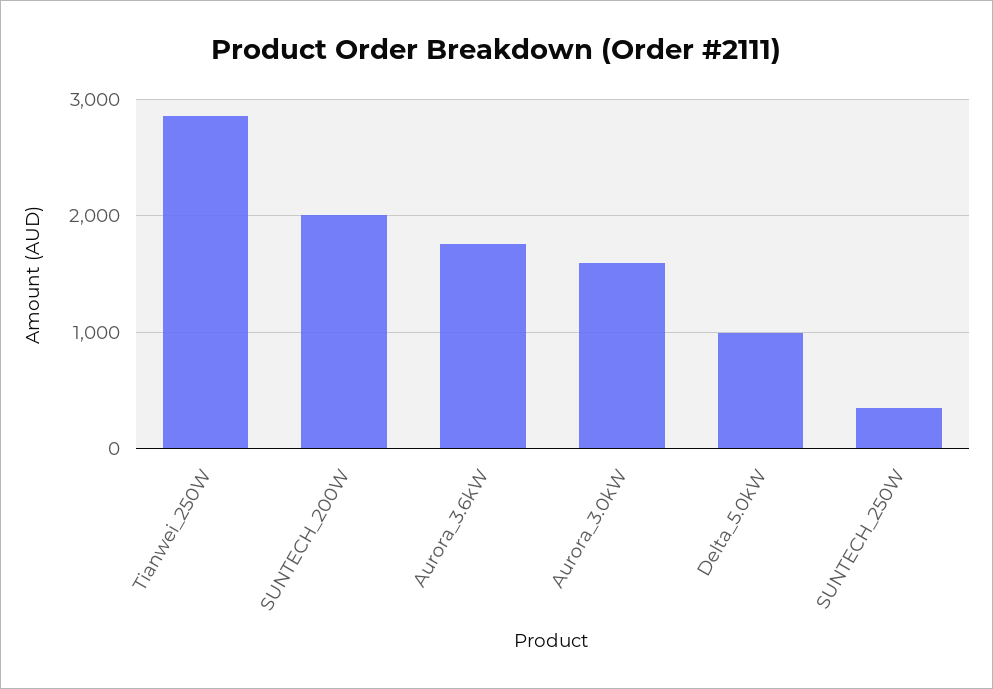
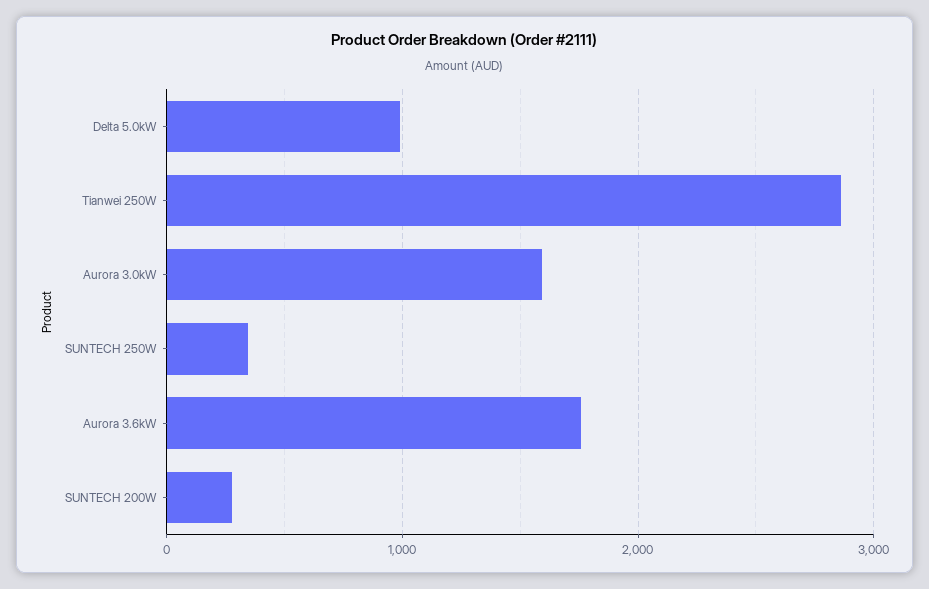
  {
    "Tianwei_250W": 2900,
-   "SUNTECH_200W": 2000,
+   "SUNTECH_200W": 300,
    "Aurora_3.6kW": 1800,
    "Aurora_3.0kW": 1600,
    "Delta_5.0kW": 1000,
    "SUNTECH_250W": 300
  }

